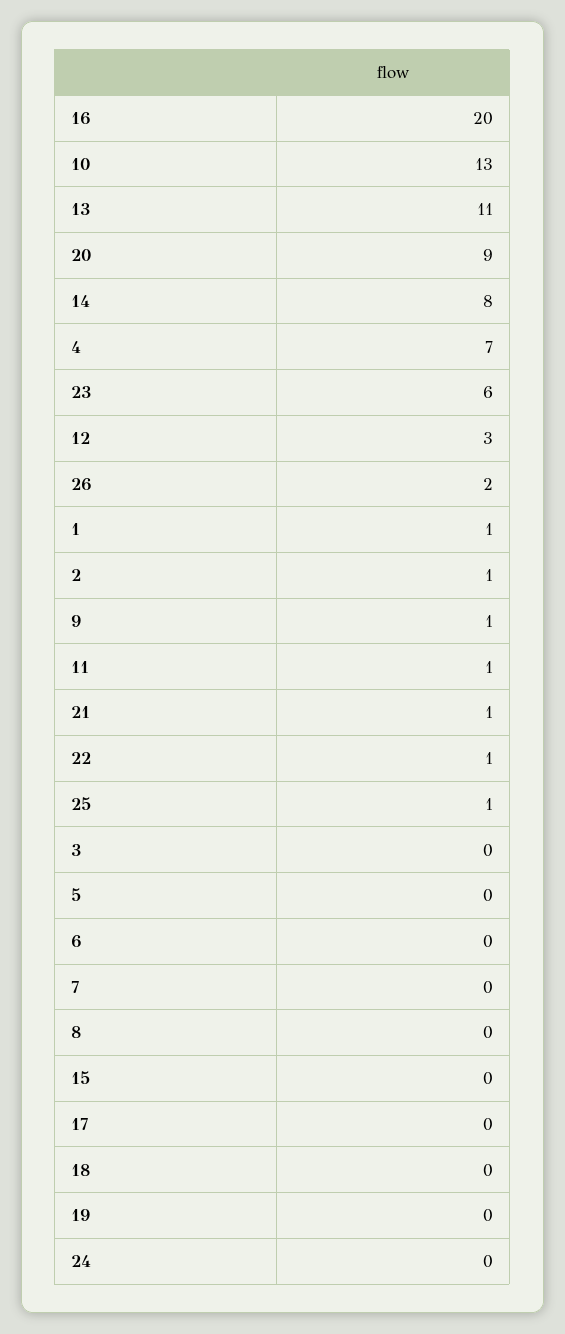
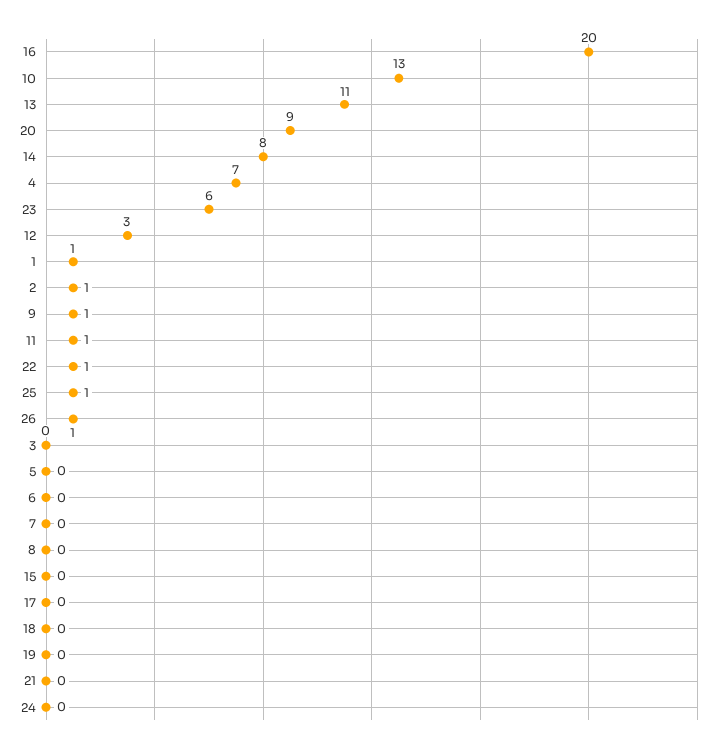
  {
    "16": 20,
    "10": 13,
    "13": 11,
    "20": 9,
    "14": 8,
    "4": 7,
    "23": 6,
    "12": 3,
-   "26": 2,
+   "26": 1,
    "1": 1,
    "2": 1,
    "9": 1,
    "11": 1,
-   "21": 1,
+   "21": 0,
    "22": 1,
    "25": 1,
    "3": 0,
    "5": 0,
    "6": 0,
    "7": 0,
    "8": 0,
    "15": 0,
    "17": 0,
    "18": 0,
    "19": 0,
    "24": 0
  }

